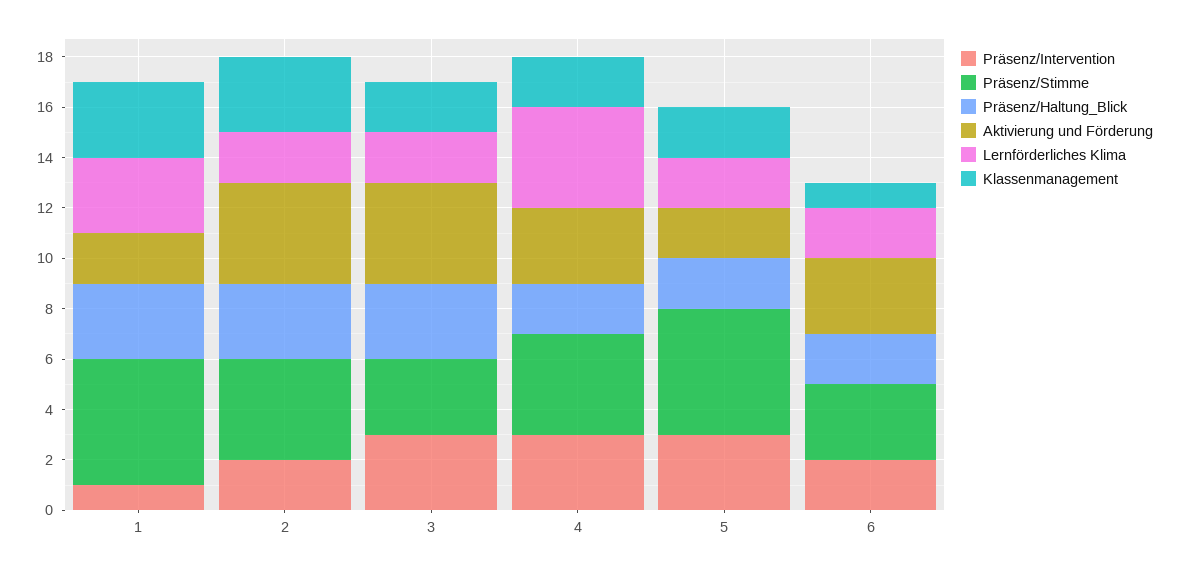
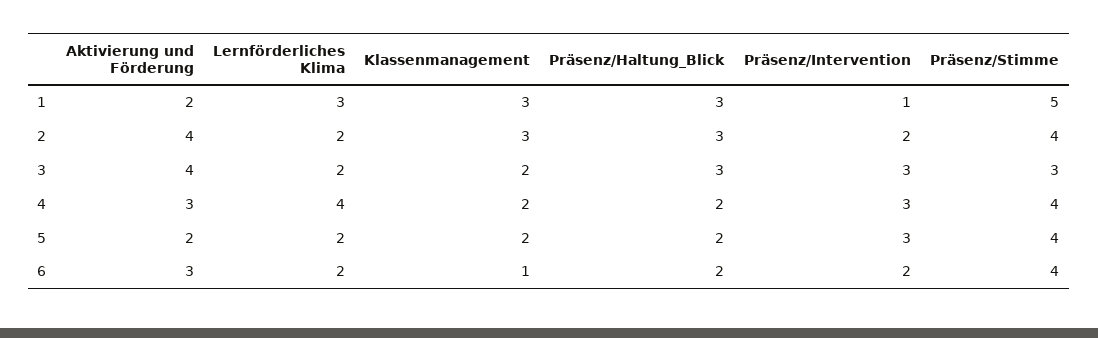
  {
    "Präsenz/Intervention": {
      "1": 1,
      "2": 2,
      "3": 3,
      "4": 3,
      "5": 3,
      "6": 2
    },
    "Präsenz/Stimme": {
      "1": 5,
      "2": 4,
      "3": 3,
      "4": 4,
-     "5": 5,
+     "5": 4,
-     "6": 3
+     "6": 4
    },
    "Präsenz/Haltung_Blick": {
      "1": 3,
      "2": 3,
      "3": 3,
      "4": 2,
      "5": 2,
      "6": 2
    },
    "Aktivierung und Förderung": {
      "1": 2,
      "2": 4,
      "3": 4,
      "4": 3,
      "5": 2,
      "6": 3
    },
    "Lernförderliches Klima": {
      "1": 3,
      "2": 2,
      "3": 2,
      "4": 4,
      "5": 2,
      "6": 2
    },
    "Klassenmanagement": {
      "1": 3,
      "2": 3,
      "3": 2,
      "4": 2,
      "5": 2,
      "6": 1
    }
  }

